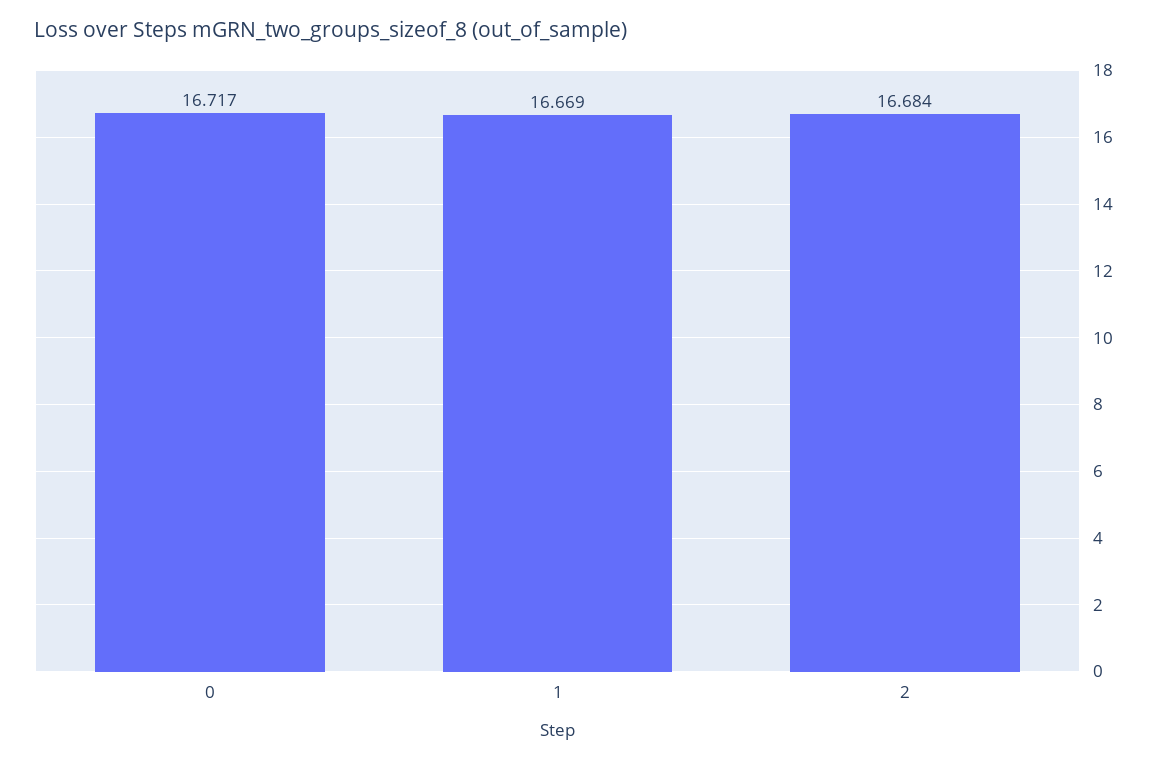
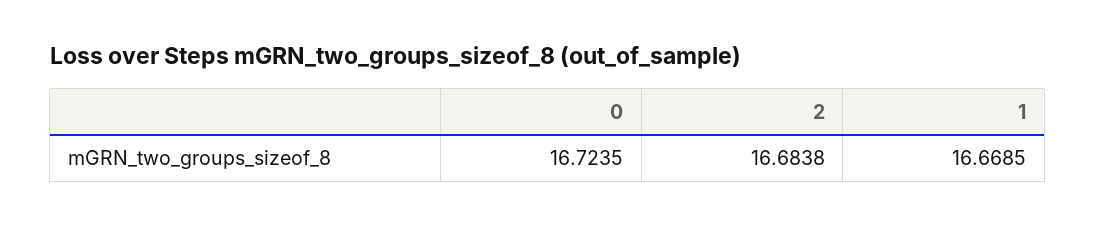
  {
-   "0": 16.717,
+   "0": 16.7235,
    "1": 16.6685,
    "2": 16.6838
  }

